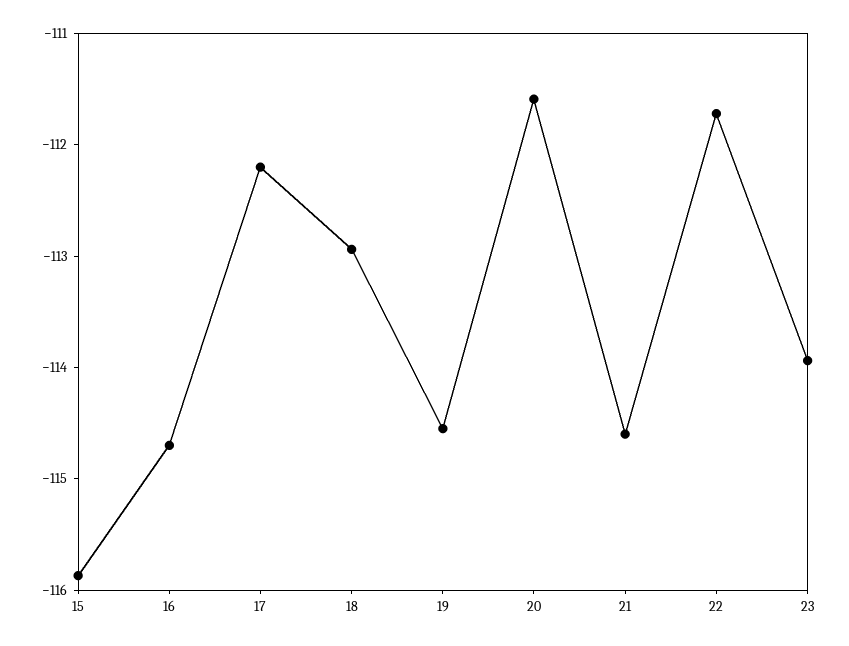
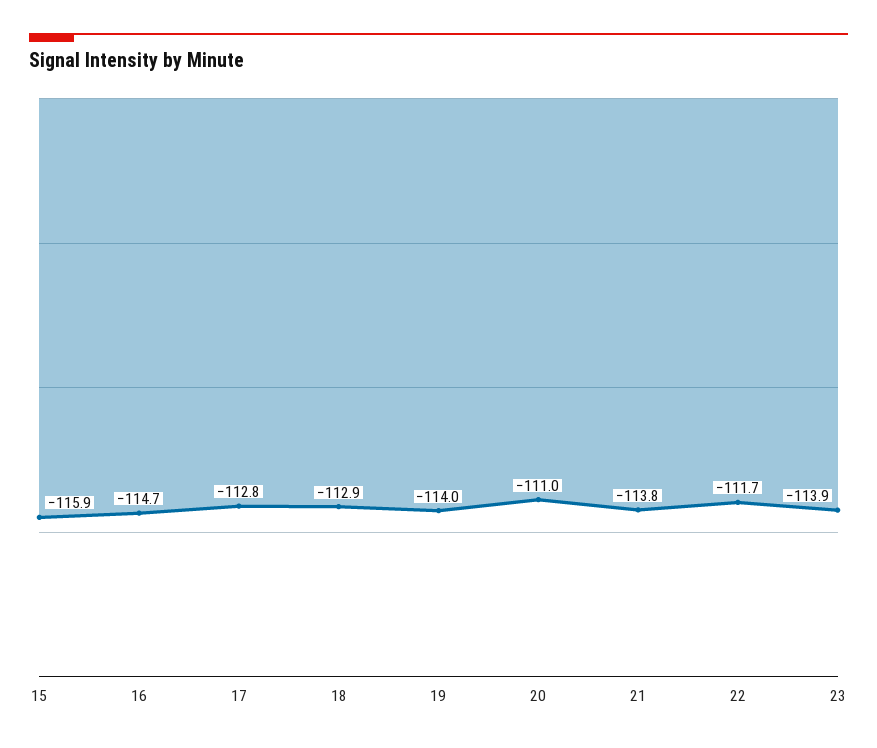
  {
    "15": -115.9,
    "16": -114.7,
-   "17": -112.2,
+   "17": -112.8,
    "18": -112.9,
-   "19": -114.6,
+   "19": -114,
-   "20": -111.6,
+   "20": -111,
-   "21": -114.6,
+   "21": -113.8,
    "22": -111.7,
    "23": -113.9
  }

